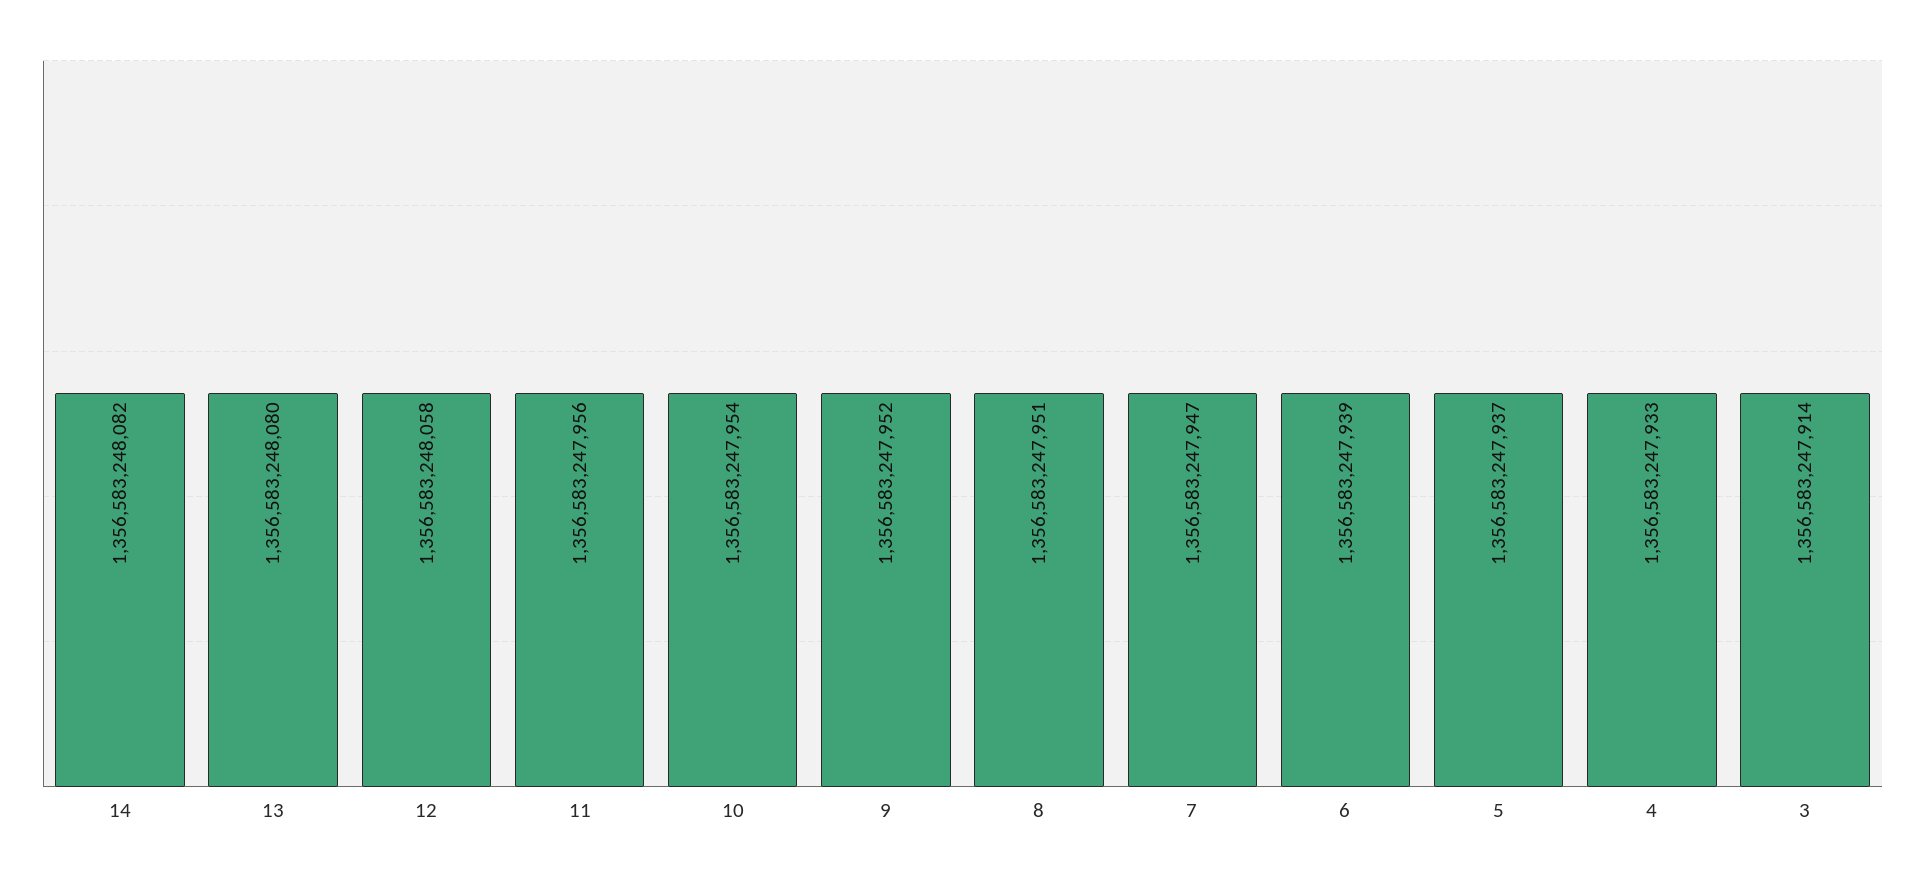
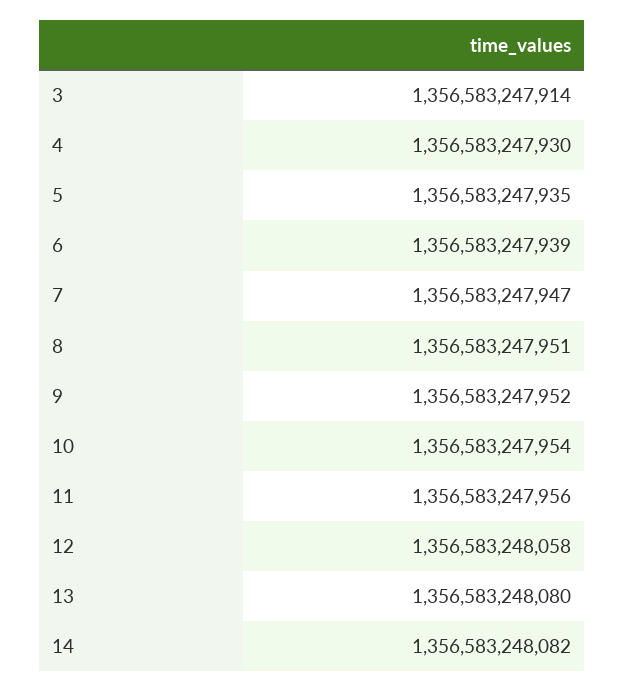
  {
    "14": 1356583248082,
    "13": 1356583248080,
    "12": 1356583248058,
    "11": 1356583247956,
    "10": 1356583247954,
    "9": 1356583247952,
    "8": 1356583247951,
    "7": 1356583247947,
    "6": 1356583247939,
-   "5": 1356583247937,
+   "5": 1356583247935,
-   "4": 1356583247933,
+   "4": 1356583247930,
    "3": 1356583247914
  }

